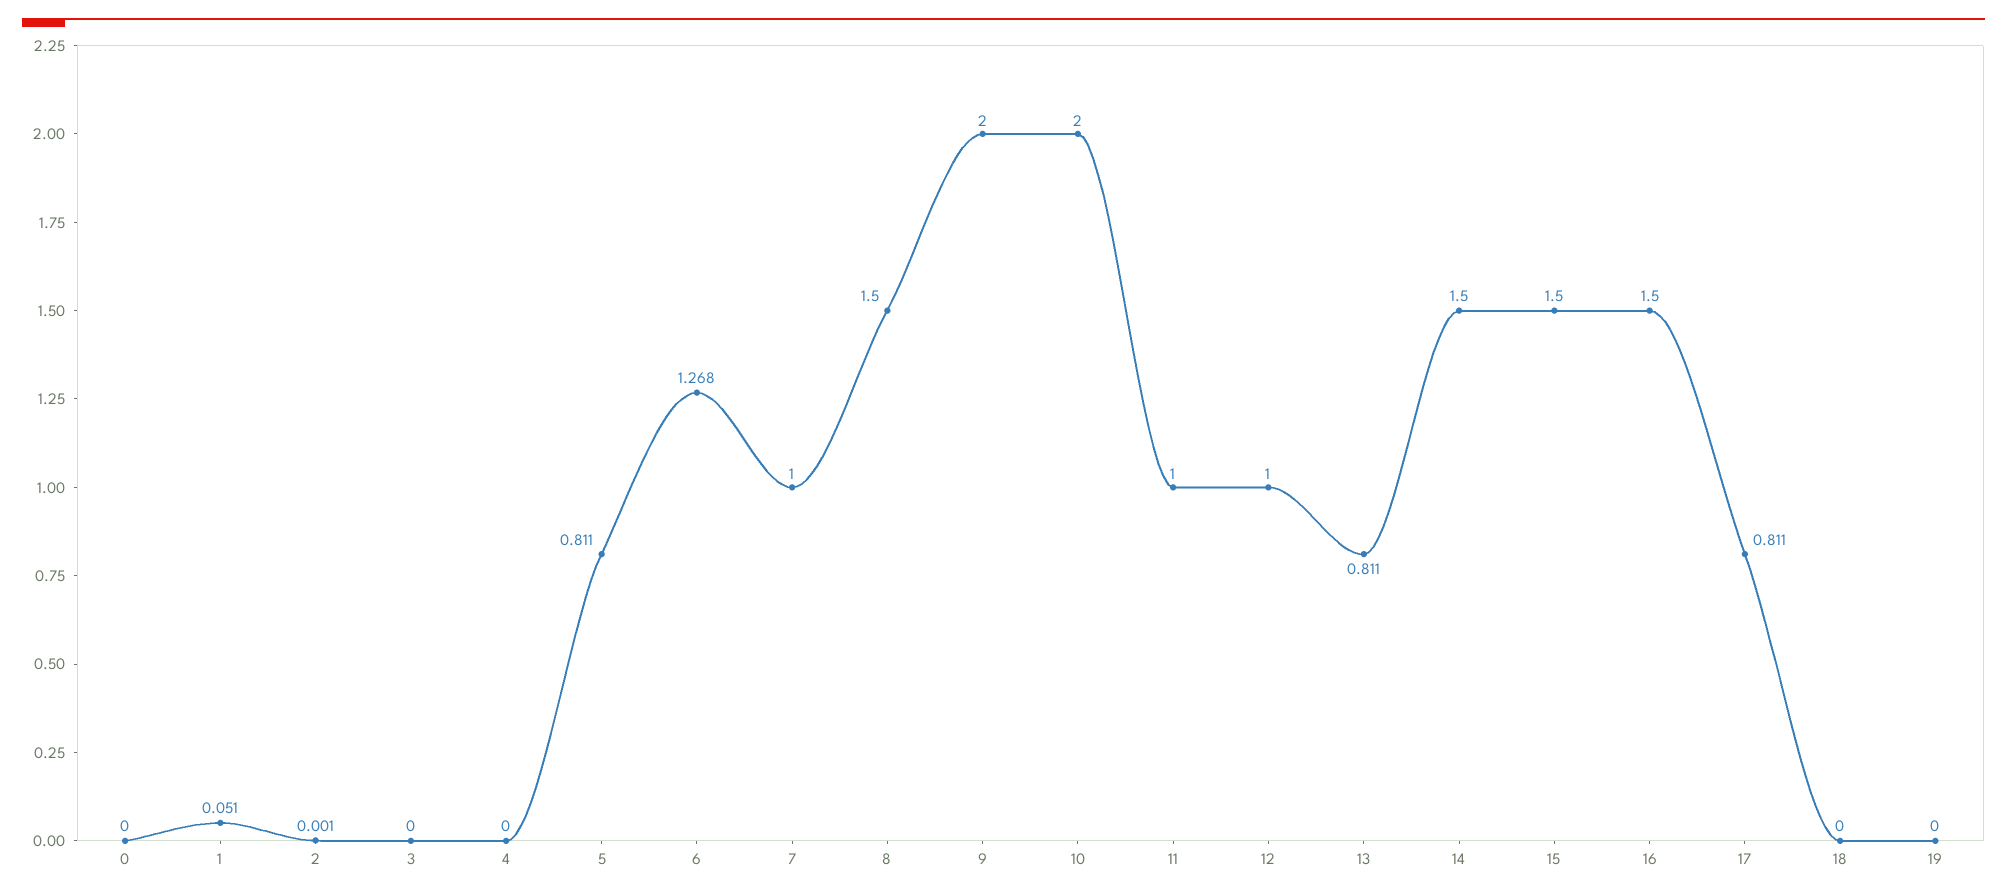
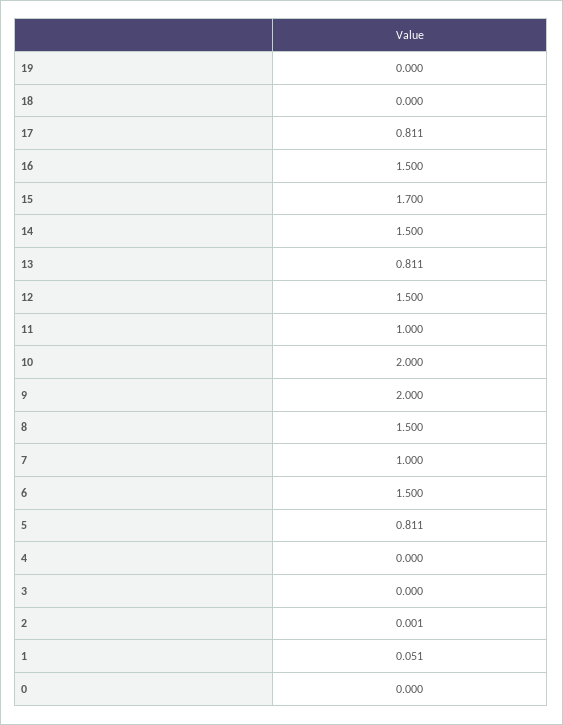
  {
    "0": 0,
    "1": 0.051,
    "2": 0.001,
    "3": 0,
    "4": 0,
    "5": 0.811,
-   "6": 1.268,
+   "6": 1.5,
    "7": 1,
    "8": 1.5,
    "9": 2,
    "10": 2,
    "11": 1,
-   "12": 1,
+   "12": 1.5,
    "13": 0.811,
    "14": 1.5,
-   "15": 1.5,
+   "15": 1.7,
    "16": 1.5,
    "17": 0.811,
    "18": 0,
    "19": 0
  }

